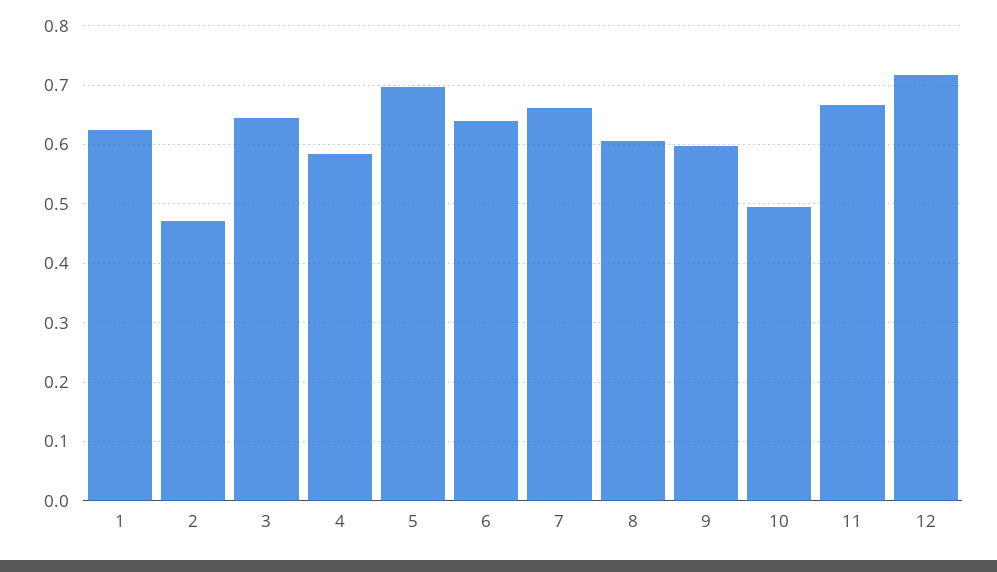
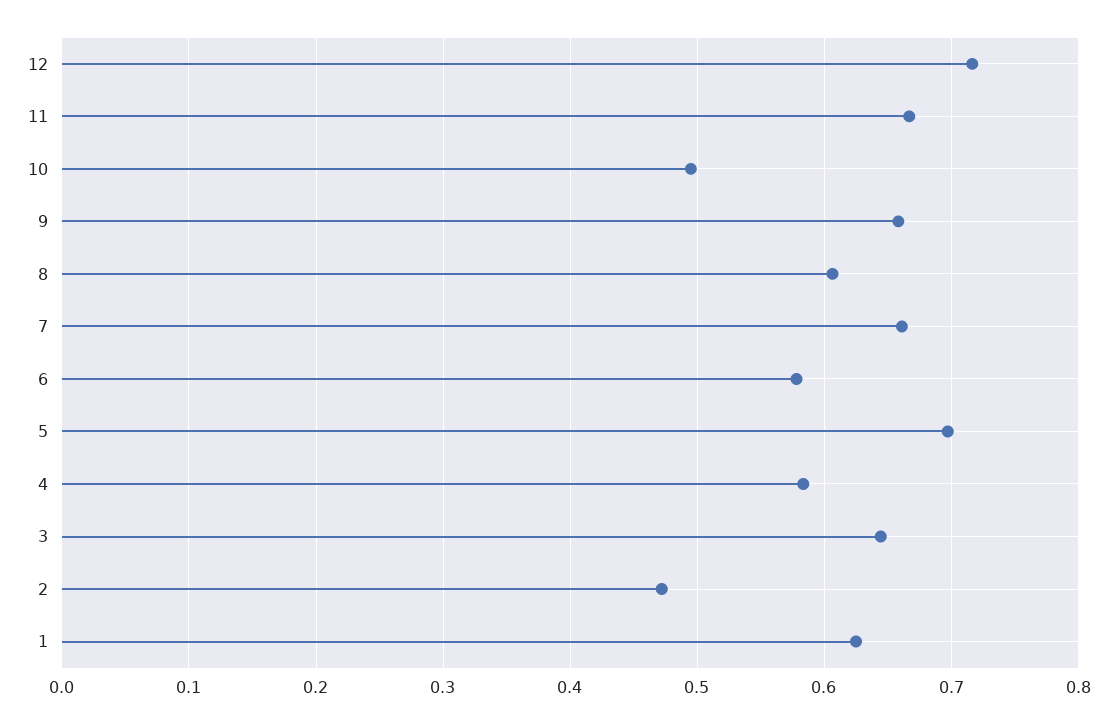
  {
    "1": 0.62,
    "2": 0.47,
    "3": 0.64,
    "4": 0.58,
    "5": 0.7,
-   "6": 0.64,
+   "6": 0.58,
    "7": 0.66,
    "8": 0.61,
-   "9": 0.6,
+   "9": 0.66,
    "10": 0.49,
    "11": 0.67,
    "12": 0.72
  }

